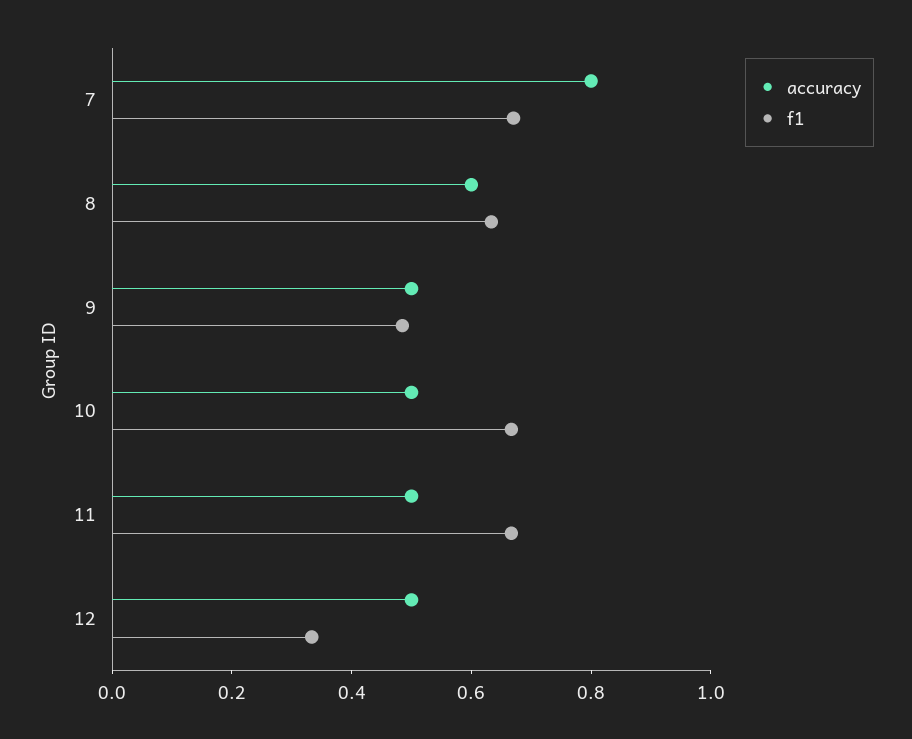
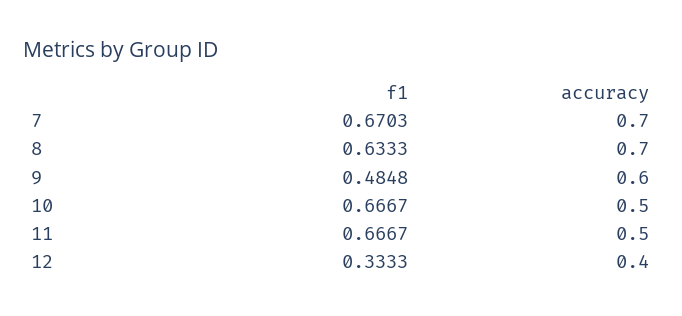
  {
    "accuracy": {
-     "7": 0.8,
+     "7": 0.7,
-     "8": 0.6,
+     "8": 0.7,
-     "9": 0.5,
+     "9": 0.6,
      "10": 0.5,
      "11": 0.5,
-     "12": 0.5
+     "12": 0.4
    },
    "f1": {
      "7": 0.6703,
      "8": 0.6333,
      "9": 0.4848,
      "10": 0.6667,
      "11": 0.6667,
      "12": 0.3333
    }
  }

